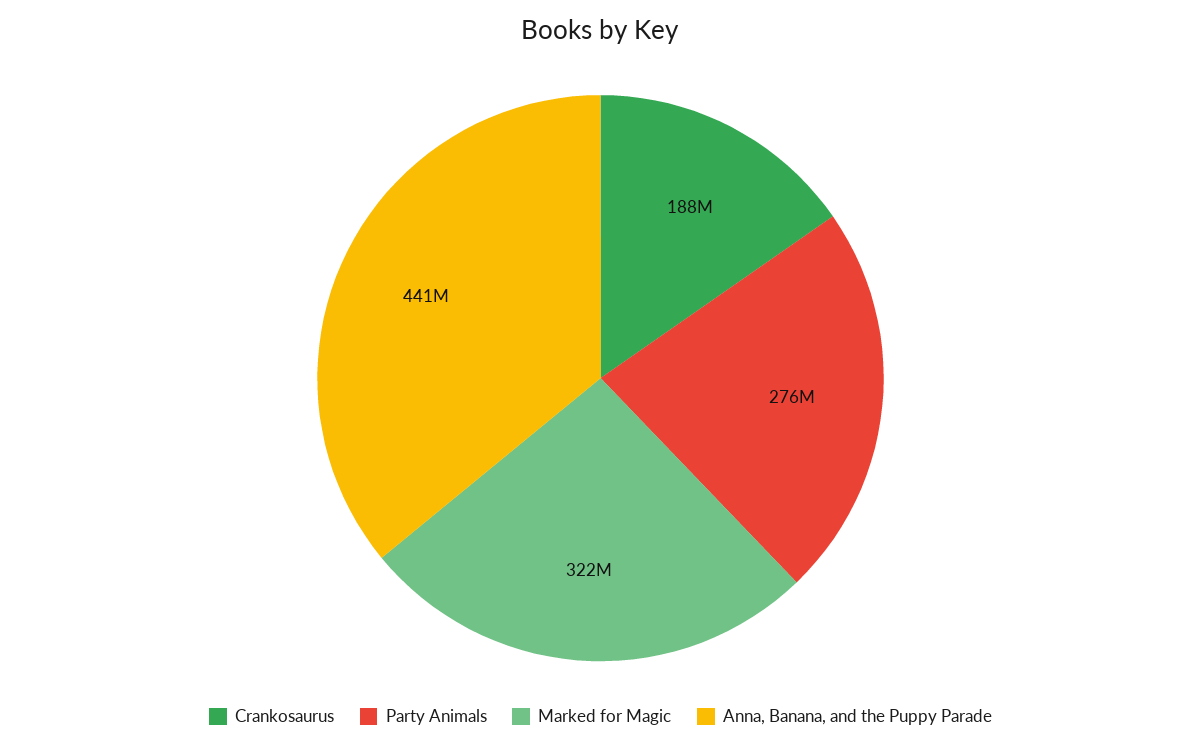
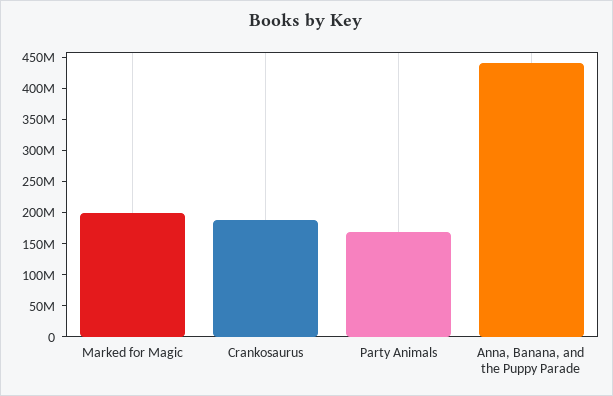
  {
    "Crankosaurus": 188000000,
-   "Party Animals": 276000000,
+   "Party Animals": 175000000,
-   "Marked for Magic": 322000000,
+   "Marked for Magic": 200000000,
    "Anna, Banana, and the Puppy Parade": 441000000
  }

